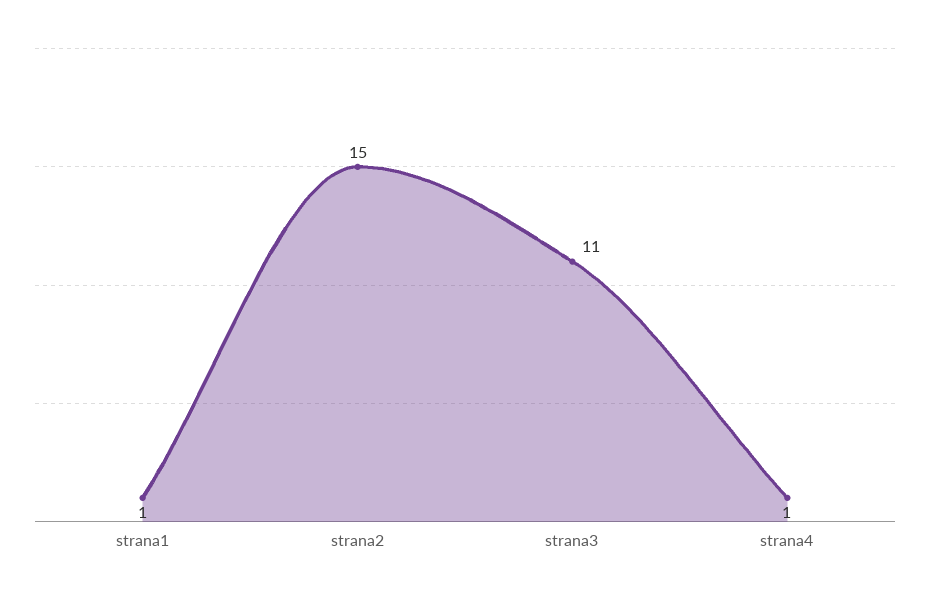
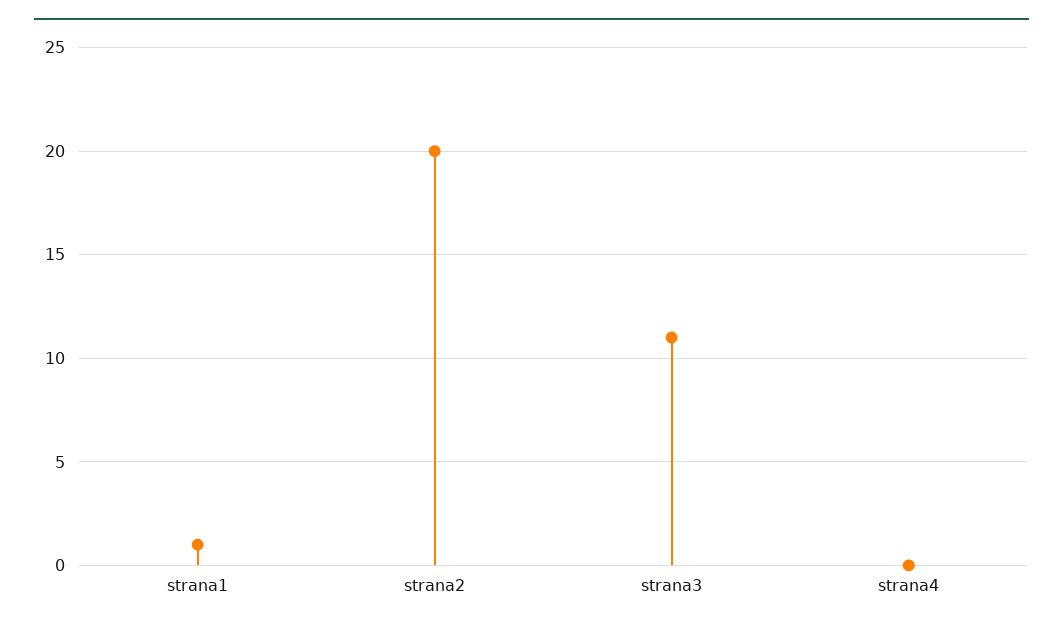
  {
    "strana1": 1,
-   "strana2": 15,
+   "strana2": 20,
    "strana3": 11,
-   "strana4": 1
+   "strana4": 0
  }

